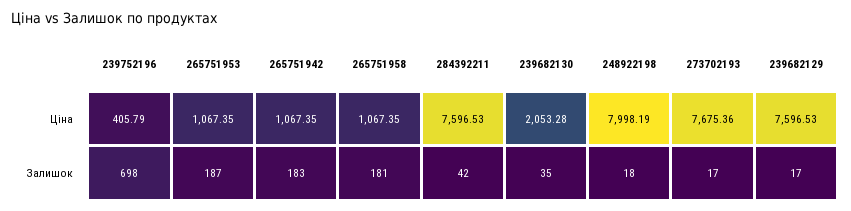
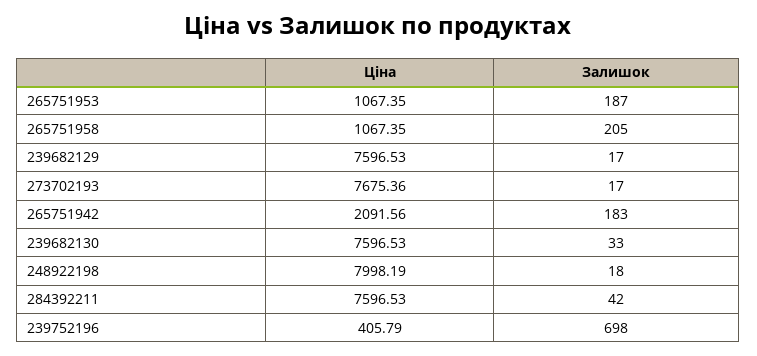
  {
    "239752196": {
      "Ціна": 405.79,
      "Залишок": 698
    },
    "265751953": {
      "Ціна": 1067.35,
      "Залишок": 187
    },
    "265751942": {
-     "Ціна": 1067.35,
+     "Ціна": 2091.56,
      "Залишок": 183
    },
    "265751958": {
      "Ціна": 1067.35,
-     "Залишок": 181
+     "Залишок": 205
    },
    "284392211": {
      "Ціна": 7596.53,
      "Залишок": 42
    },
    "239682130": {
-     "Ціна": 2053.28,
+     "Ціна": 7596.53,
-     "Залишок": 35
+     "Залишок": 33
    },
    "248922198": {
      "Ціна": 7998.19,
      "Залишок": 18
    },
    "273702193": {
      "Ціна": 7675.36,
      "Залишок": 17
    },
    "239682129": {
      "Ціна": 7596.53,
      "Залишок": 17
    }
  }

